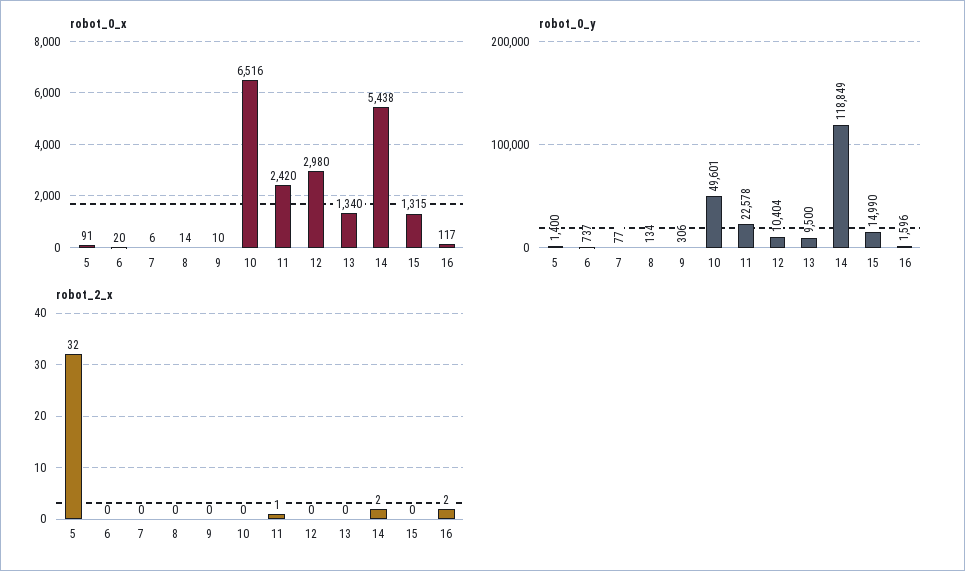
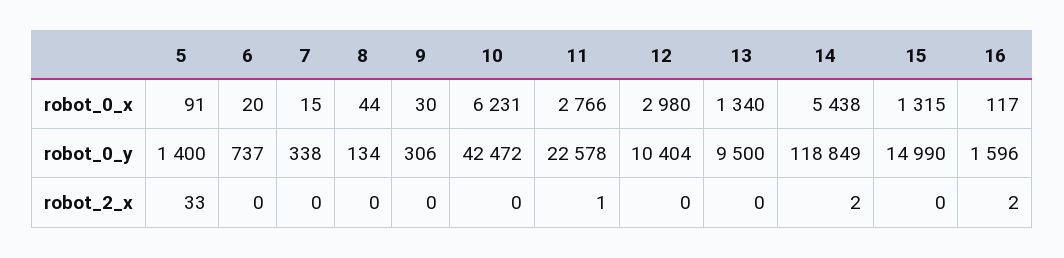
  {
    "robot_0_x": {
      "5": 91,
      "6": 20,
-     "7": 6,
+     "7": 15,
-     "8": 14,
+     "8": 44,
-     "9": 10,
+     "9": 30,
-     "10": 6516,
+     "10": 6231,
-     "11": 2420,
+     "11": 2766,
      "12": 2980,
      "13": 1340,
      "14": 5438,
      "15": 1315,
      "16": 117
    },
    "robot_0_y": {
      "5": 1400,
      "6": 737,
-     "7": 77,
+     "7": 338,
      "8": 134,
      "9": 306,
-     "10": 49601,
+     "10": 42472,
      "11": 22578,
      "12": 10404,
      "13": 9500,
      "14": 118849,
      "15": 14990,
      "16": 1596
    },
    "robot_2_x": {
-     "5": 32,
+     "5": 33,
      "6": 0,
      "7": 0,
      "8": 0,
      "9": 0,
      "10": 0,
      "11": 1,
      "12": 0,
      "13": 0,
      "14": 2,
      "15": 0,
      "16": 2
    }
  }

